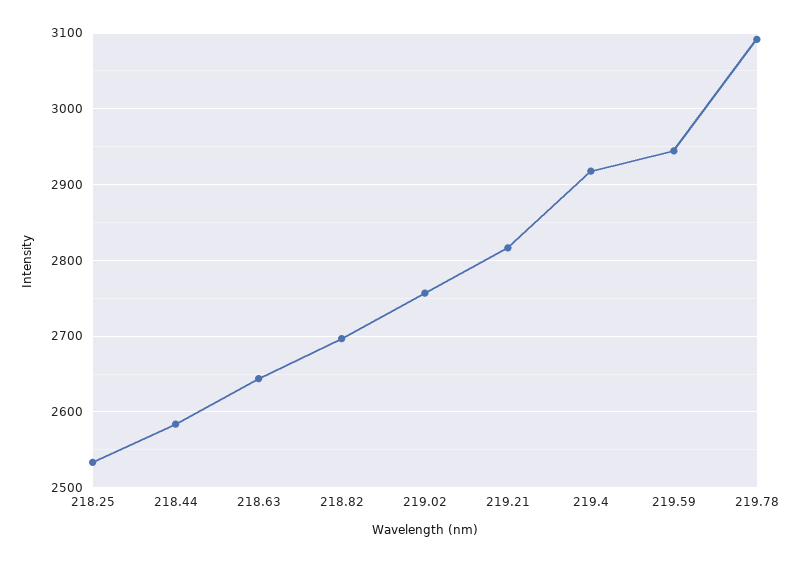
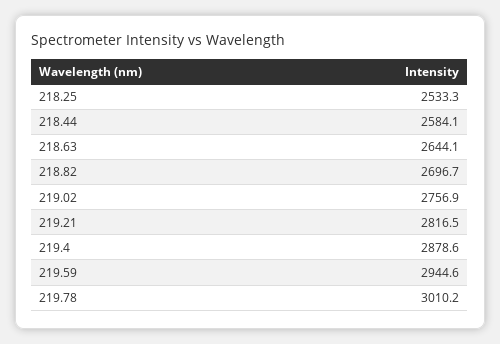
  {
    "218.25": 2533.3,
    "218.44": 2584.1,
    "218.63": 2644.1,
    "218.82": 2696.7,
    "219.02": 2756.9,
    "219.21": 2816.5,
-   "219.4": 2920,
+   "219.4": 2878.6,
    "219.59": 2944.6,
-   "219.78": 3090
+   "219.78": 3010.2
  }

